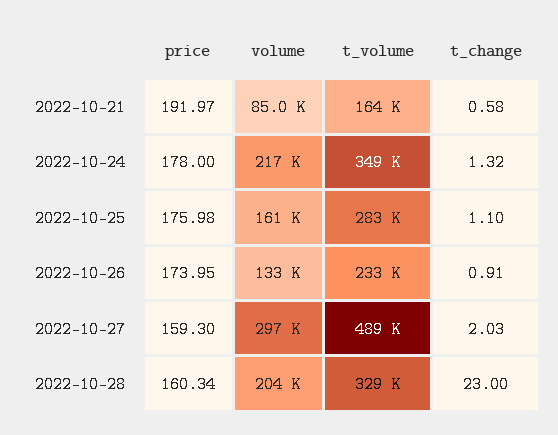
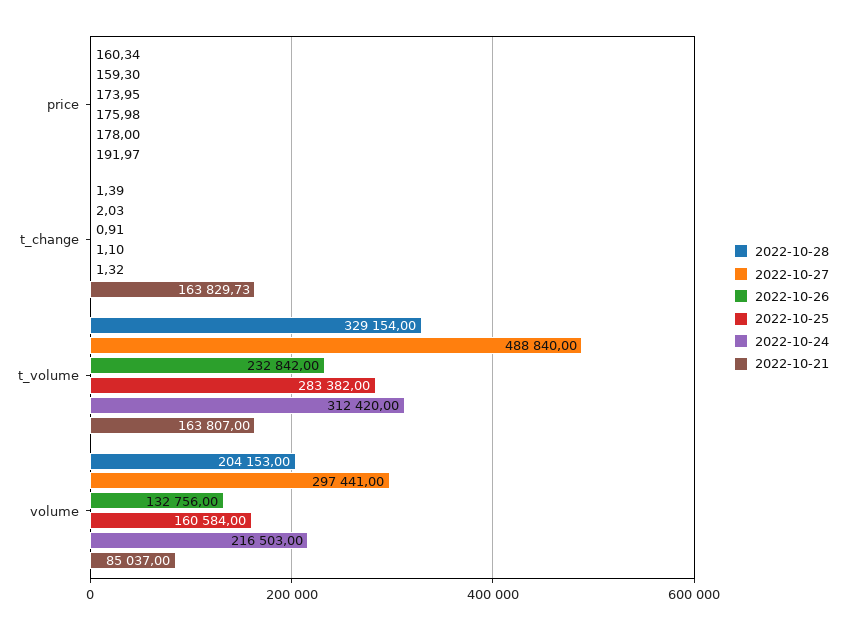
  {
    "2022-10-21": {
      "price": 191.97,
      "volume": 85037,
      "t_volume": 163807,
-     "t_change": 0.58
+     "t_change": 163829.73
    },
    "2022-10-24": {
      "price": 178,
      "volume": 216503,
-     "t_volume": 349000,
+     "t_volume": 312420,
      "t_change": 1.32
    },
    "2022-10-25": {
      "price": 175.98,
      "volume": 160584,
      "t_volume": 283382,
      "t_change": 1.1
    },
    "2022-10-26": {
      "price": 173.95,
      "volume": 132756,
      "t_volume": 232842,
      "t_change": 0.91
    },
    "2022-10-27": {
      "price": 159.3,
      "volume": 297441,
      "t_volume": 488840,
      "t_change": 2.03
    },
    "2022-10-28": {
      "price": 160.34,
      "volume": 204153,
      "t_volume": 329154,
-     "t_change": 23
+     "t_change": 1.39
    }
  }

